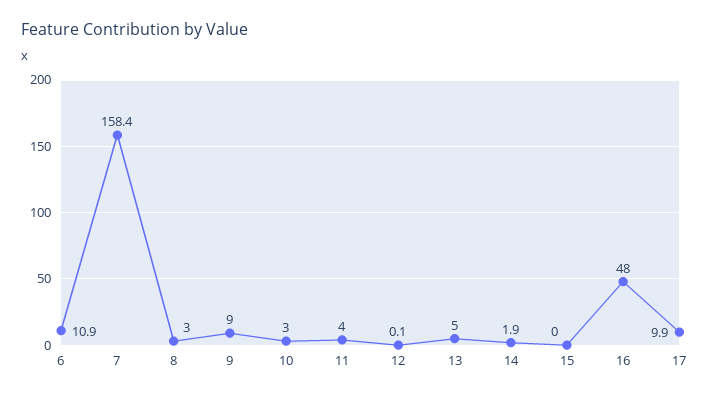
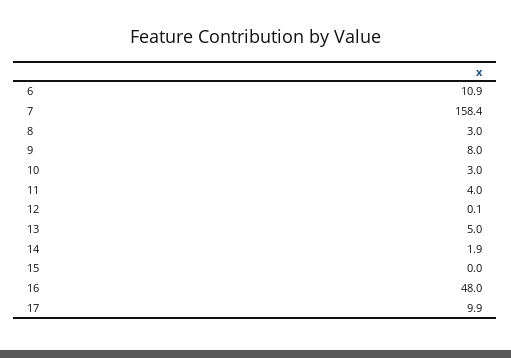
  {
    "6": 10.9,
    "7": 158.4,
    "8": 3,
-   "9": 9,
+   "9": 8,
    "10": 3,
    "11": 4,
    "12": 0.1,
    "13": 5,
    "14": 1.9,
    "15": 0,
    "16": 48,
    "17": 9.9
  }

